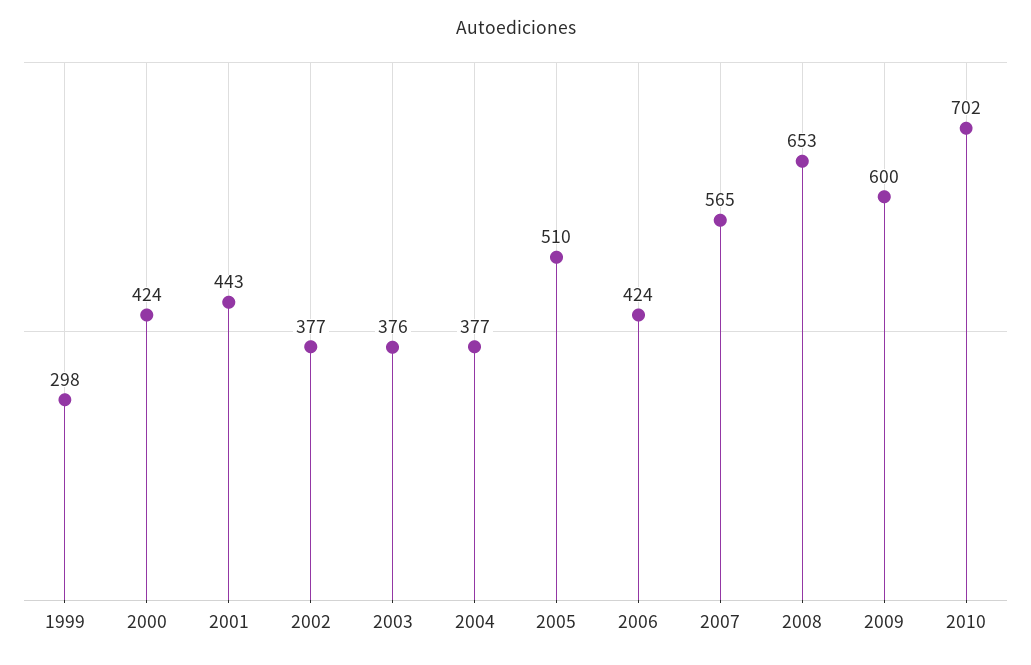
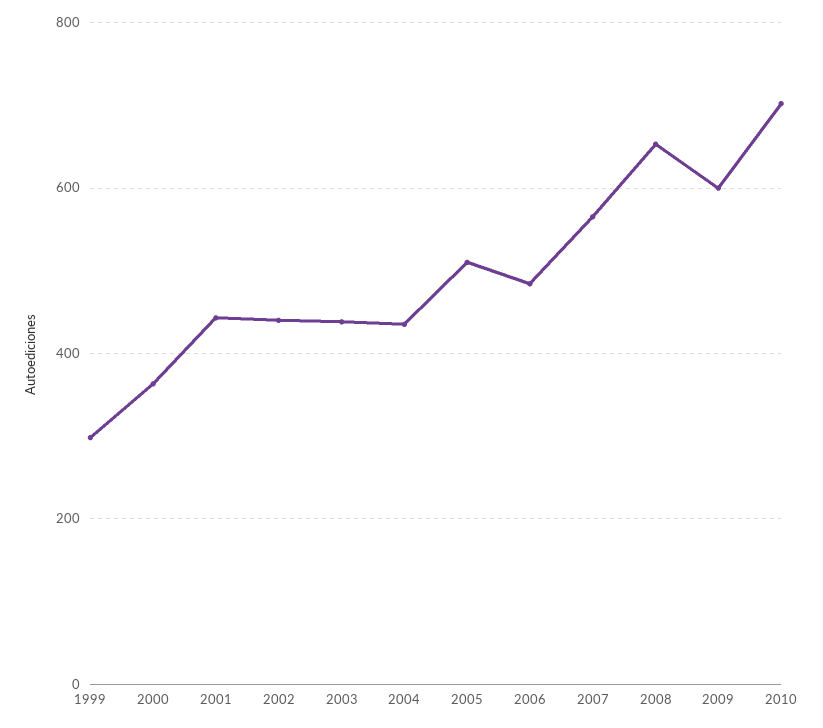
  {
    "1999": 298,
-   "2000": 424,
+   "2000": 360,
    "2001": 443,
-   "2002": 377,
+   "2002": 440,
-   "2003": 376,
+   "2003": 440,
-   "2004": 377,
+   "2004": 440,
    "2005": 510,
-   "2006": 424,
+   "2006": 480,
    "2007": 565,
    "2008": 653,
    "2009": 600,
    "2010": 702
  }

